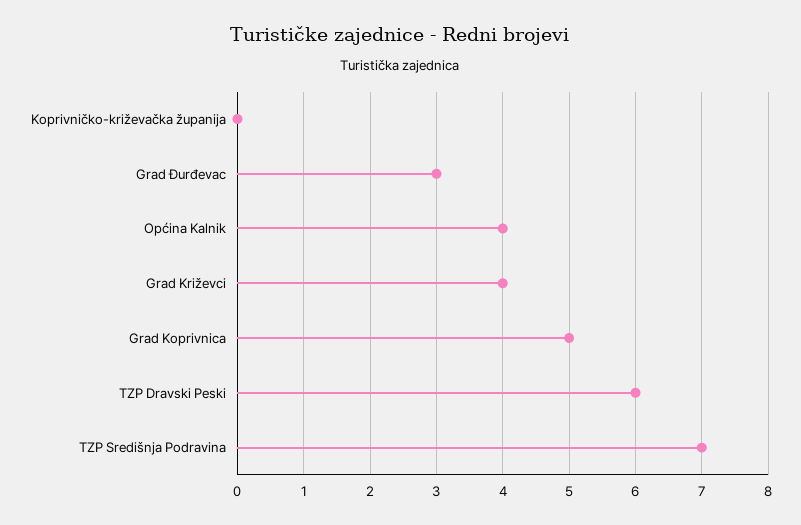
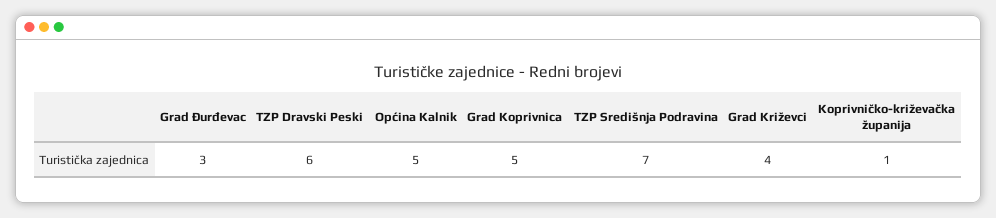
  {
-   "Koprivničko-križevačka županija": 0,
+   "Koprivničko-križevačka županija": 1,
    "Grad Đurđevac": 3,
-   "Općina Kalnik": 4,
+   "Općina Kalnik": 5,
    "Grad Križevci": 4,
    "Grad Koprivnica": 5,
    "TZP Dravski Peski": 6,
    "TZP Središnja Podravina": 7
  }

